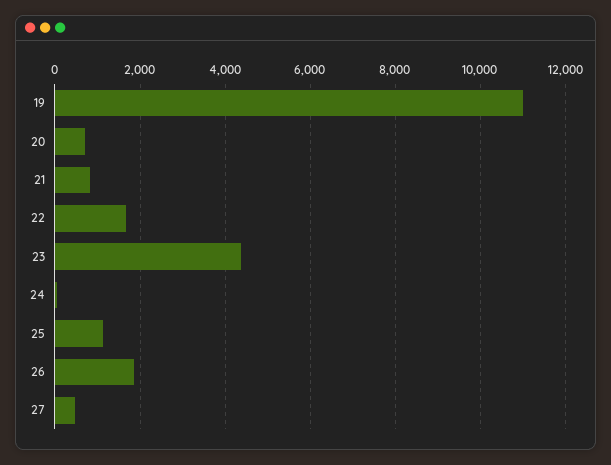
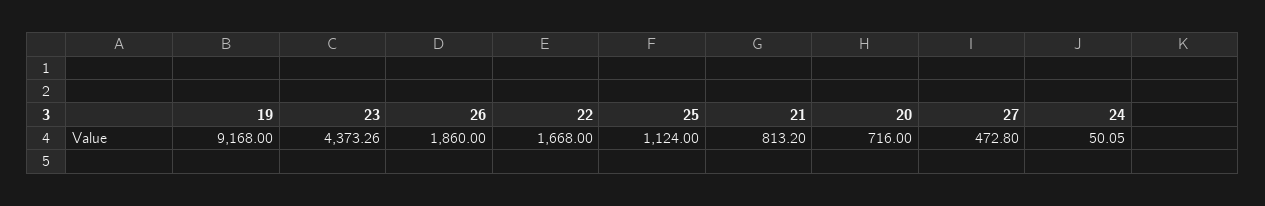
  {
-   "19": 11000,
+   "19": 9168,
    "20": 716,
    "21": 813.2,
    "22": 1668,
    "23": 4373.26,
    "24": 50.05,
    "25": 1124,
    "26": 1860,
    "27": 472.8
  }

